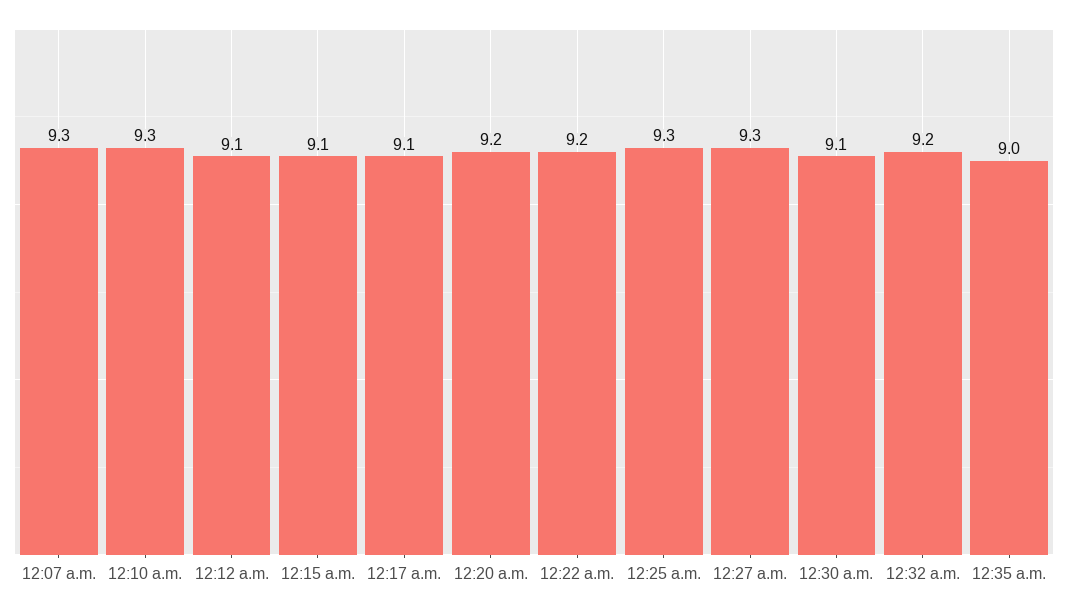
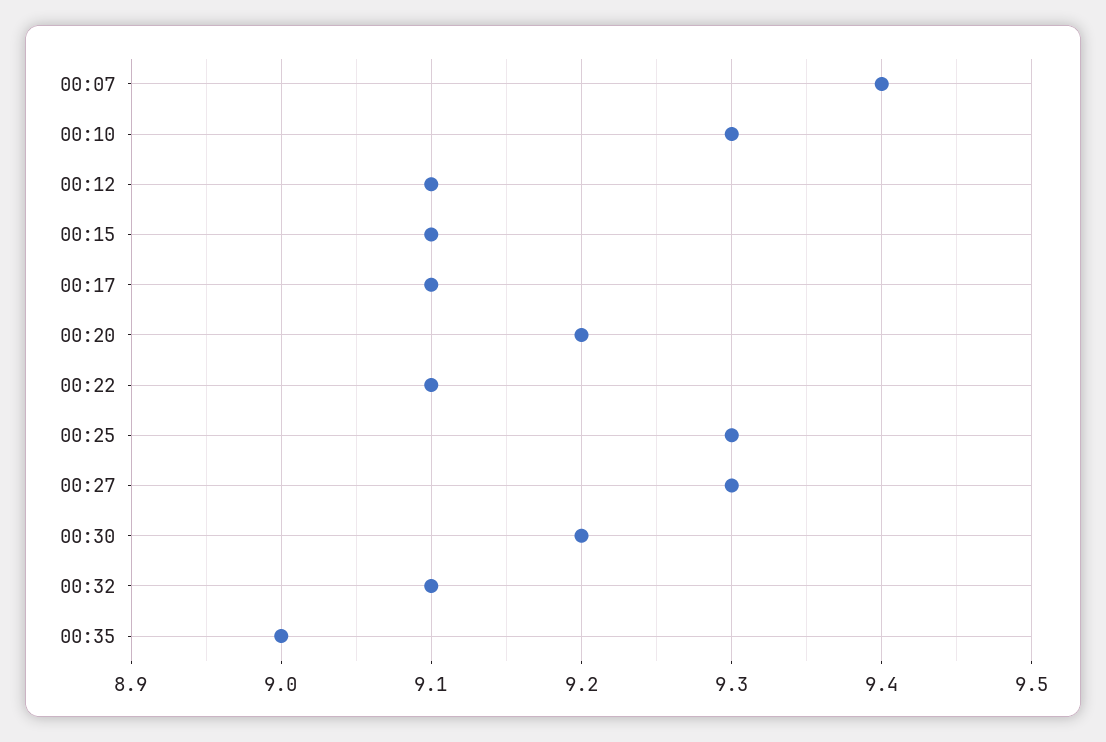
  {
-   "12:07 a.m.": 9.3,
+   "12:07 a.m.": 9.4,
    "12:10 a.m.": 9.3,
    "12:12 a.m.": 9.1,
    "12:15 a.m.": 9.1,
    "12:17 a.m.": 9.1,
    "12:20 a.m.": 9.2,
-   "12:22 a.m.": 9.2,
+   "12:22 a.m.": 9.1,
    "12:25 a.m.": 9.3,
    "12:27 a.m.": 9.3,
-   "12:30 a.m.": 9.1,
+   "12:30 a.m.": 9.2,
-   "12:32 a.m.": 9.2,
+   "12:32 a.m.": 9.1,
    "12:35 a.m.": 9
  }

